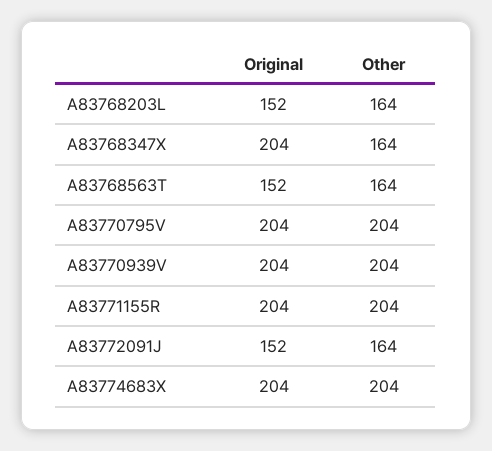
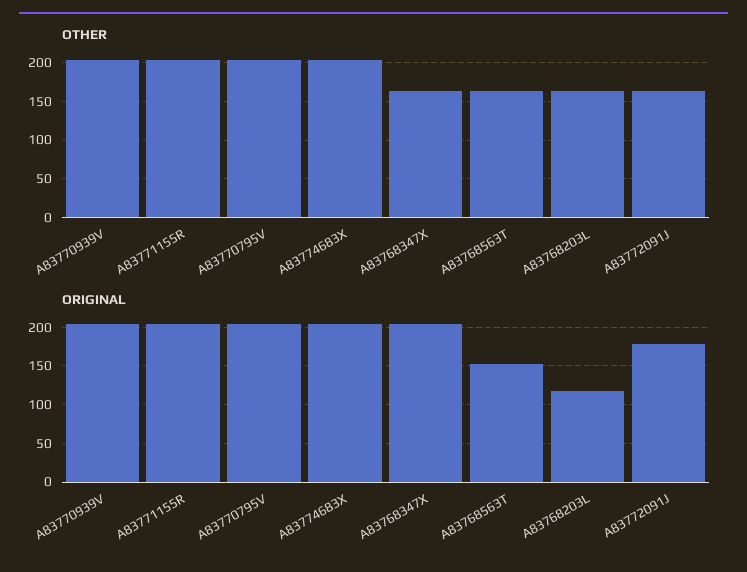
  {
    "Original": {
-     "A83768203L": 152,
+     "A83768203L": 120,
      "A83768347X": 204,
      "A83768563T": 152,
      "A83770795V": 204,
      "A83770939V": 204,
      "A83771155R": 204,
-     "A83772091J": 152,
+     "A83772091J": 180,
      "A83774683X": 204
    },
    "Other": {
      "A83768203L": 164,
      "A83768347X": 164,
      "A83768563T": 164,
      "A83770795V": 204,
      "A83770939V": 204,
      "A83771155R": 204,
      "A83772091J": 164,
      "A83774683X": 204
    }
  }

